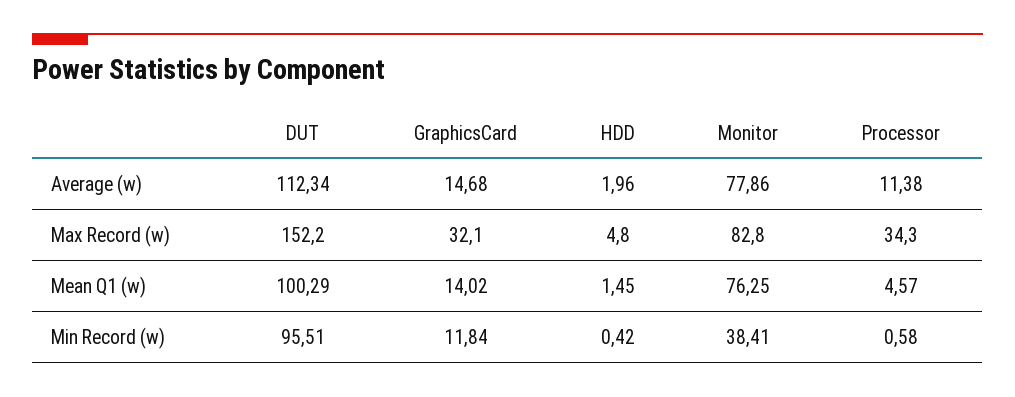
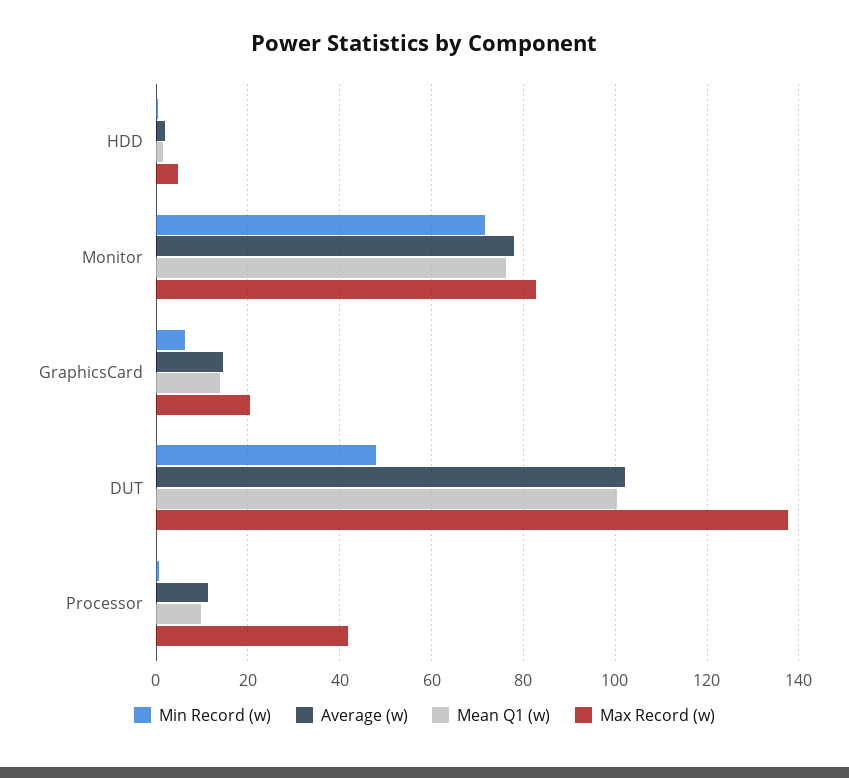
  {
    "Average (w)": {
-     "DUT": 112.34,
+     "DUT": 102,
      "GraphicsCard": 14.68,
      "HDD": 1.96,
      "Monitor": 77.86,
      "Processor": 11.38
    },
    "Max Record (w)": {
-     "DUT": 152.2,
+     "DUT": 138,
-     "GraphicsCard": 32.1,
+     "GraphicsCard": 20,
      "HDD": 4.8,
      "Monitor": 82.8,
-     "Processor": 34.3
+     "Processor": 42
    },
    "Mean Q1 (w)": {
      "DUT": 100.29,
      "GraphicsCard": 14.02,
      "HDD": 1.45,
      "Monitor": 76.25,
-     "Processor": 4.57
+     "Processor": 10
    },
    "Min Record (w)": {
-     "DUT": 95.51,
+     "DUT": 48,
-     "GraphicsCard": 11.84,
+     "GraphicsCard": 6,
      "HDD": 0.42,
-     "Monitor": 38.41,
+     "Monitor": 72,
      "Processor": 0.58
    }
  }

